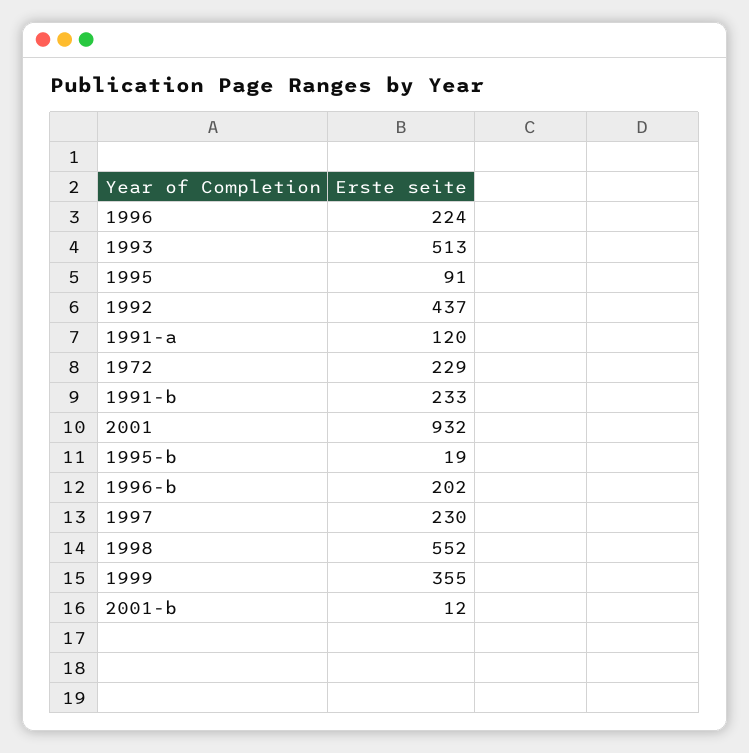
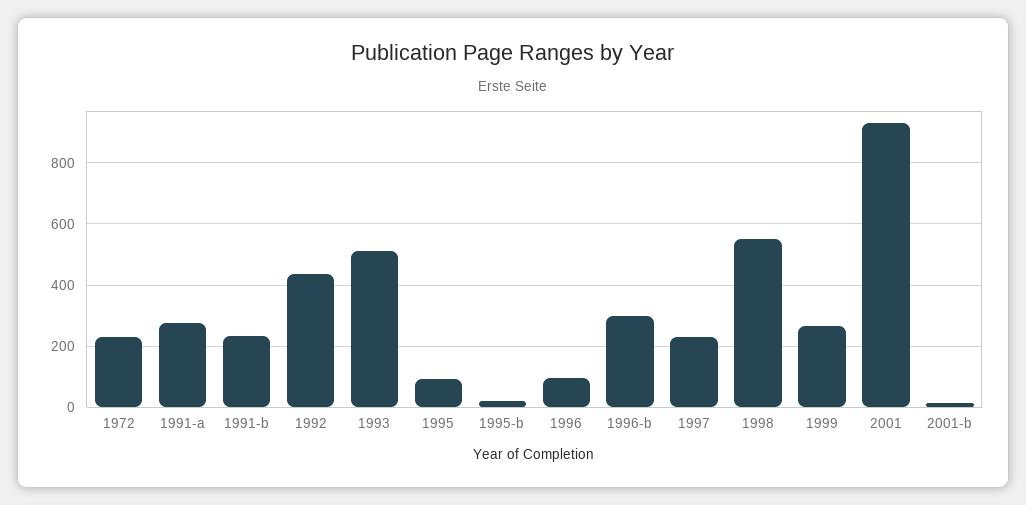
  {
-   "1996": 224,
+   "1996": 100,
    "1993": 513,
    "1995": 91,
    "1992": 437,
-   "1991-a": 120,
+   "1991-a": 280,
    "1972": 229,
    "1991-b": 233,
    "2001": 932,
    "1995-b": 19,
-   "1996-b": 202,
+   "1996-b": 300,
    "1997": 230,
    "1998": 552,
-   "1999": 355,
+   "1999": 260,
    "2001-b": 12
  }

